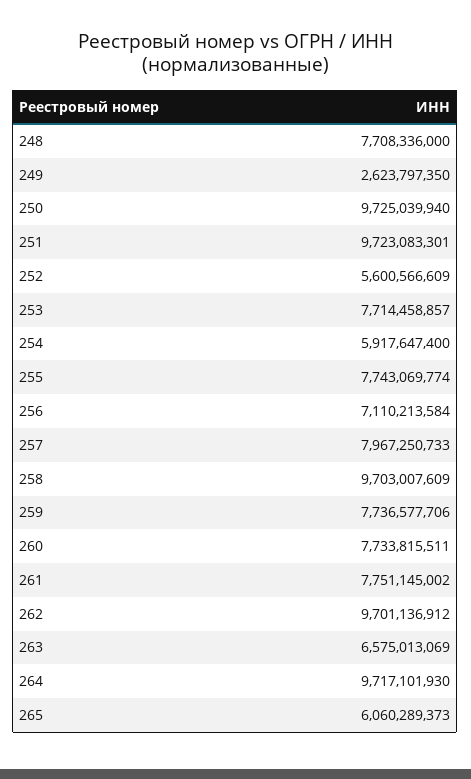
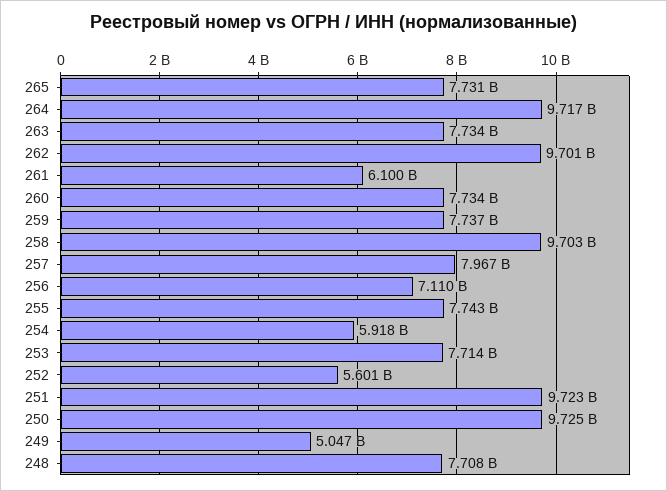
  {
    "248": 7708336000,
-   "249": 2623797350,
+   "249": 5047000000,
    "250": 9725039940,
    "251": 9723083301,
    "252": 5600566609,
    "253": 7714458857,
    "254": 5917647400,
    "255": 7743069774,
    "256": 7110213584,
    "257": 7967250733,
    "258": 9703007609,
    "259": 7736577706,
    "260": 7733815511,
-   "261": 7751145002,
+   "261": 6100000000,
    "262": 9701136912,
-   "263": 6575013069,
+   "263": 7734000000,
    "264": 9717101930,
-   "265": 6060289373
+   "265": 7731000000
  }

